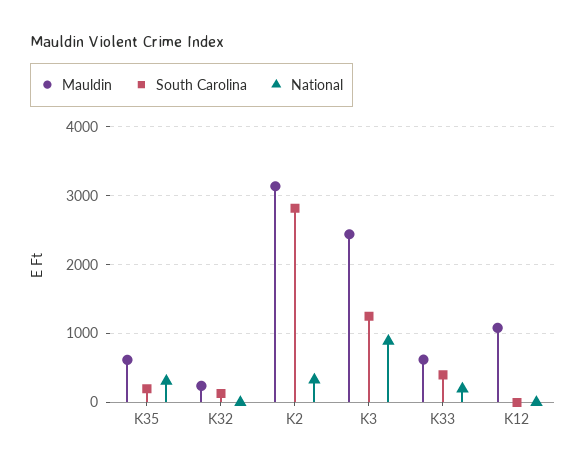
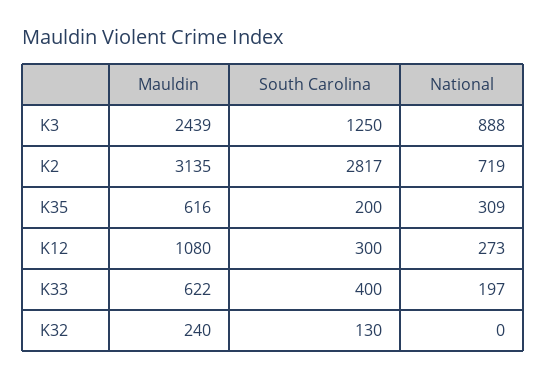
  {
    "Mauldin": {
      "K35": 616,
      "K32": 240,
      "K2": 3135,
      "K3": 2439,
      "K33": 622,
      "K12": 1080
    },
    "South Carolina": {
      "K35": 200,
      "K32": 130,
      "K2": 2817,
      "K3": 1250,
      "K33": 400,
-     "K12": 0
+     "K12": 300
    },
    "National": {
      "K35": 309,
      "K32": 0,
-     "K2": 300,
+     "K2": 719,
      "K3": 888,
      "K33": 197,
-     "K12": 0
+     "K12": 273
    }
  }

